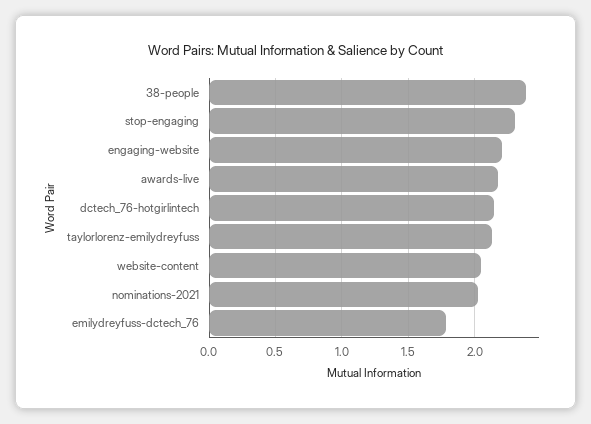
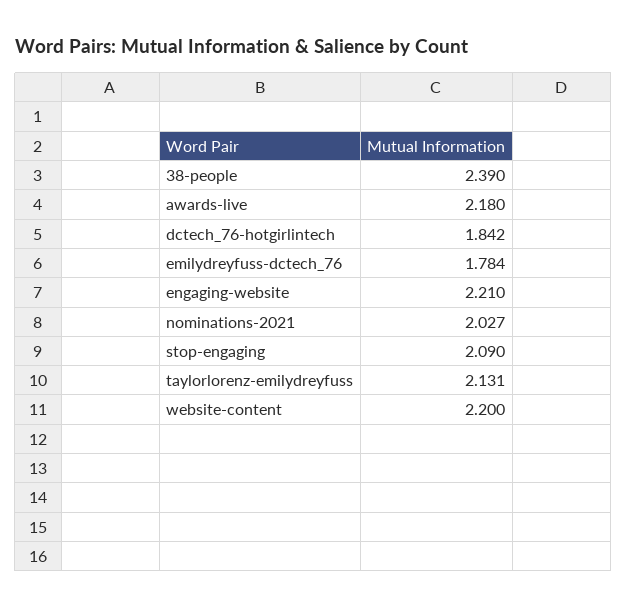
  {
    "38-people": 2.39,
-   "stop-engaging": 2.3,
+   "stop-engaging": 2.09,
    "engaging-website": 2.21,
    "awards-live": 2.18,
-   "dctech_76-hotgirlintech": 2.15,
+   "dctech_76-hotgirlintech": 1.842,
    "taylorlorenz-emilydreyfuss": 2.131,
-   "website-content": 2.05,
+   "website-content": 2.2,
    "nominations-2021": 2.027,
    "emilydreyfuss-dctech_76": 1.784
  }

